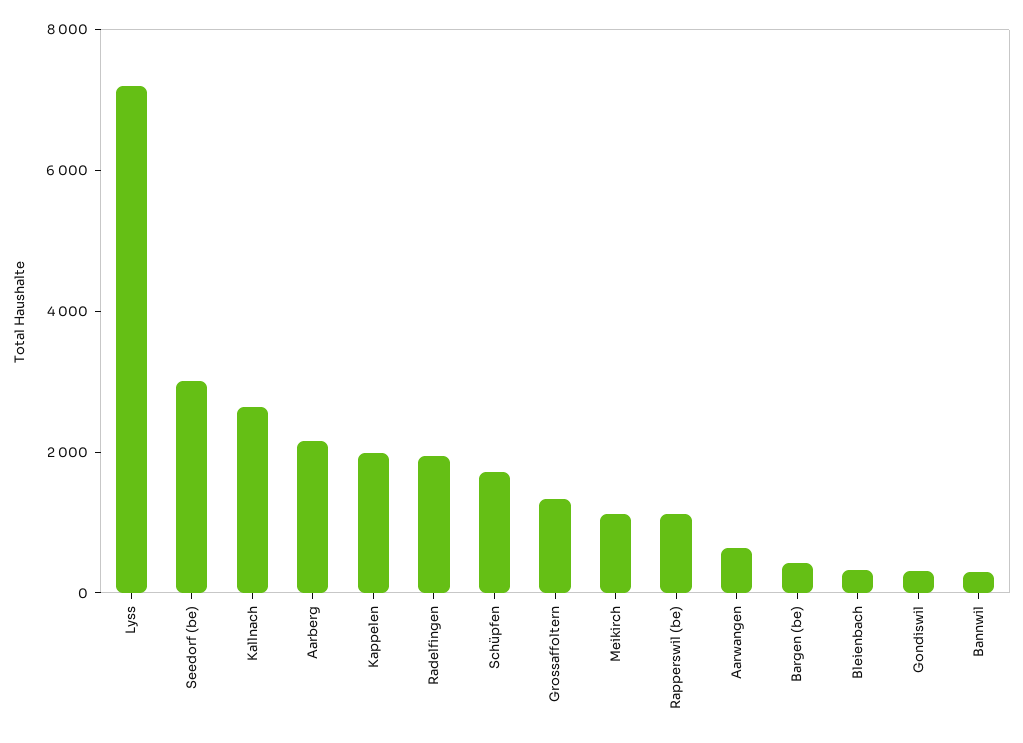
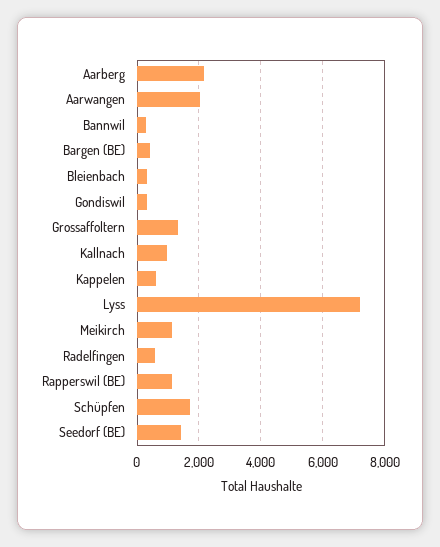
  {
    "Lyss": 7200,
-   "Seedorf (be)": 3000,
+   "Seedorf (be)": 1400,
-   "Kallnach": 2500,
+   "Kallnach": 1000,
    "Aarberg": 2200,
-   "Kappelen": 2000,
+   "Kappelen": 600,
-   "Radelfingen": 2000,
+   "Radelfingen": 600,
    "Schüpfen": 1800,
    "Grossaffoltern": 1400,
    "Meikirch": 1200,
    "Rapperswil (be)": 1200,
-   "Aarwangen": 500,
+   "Aarwangen": 2000,
    "Bargen (be)": 400,
    "Bleienbach": 400,
    "Gondiswil": 400,
    "Bannwil": 200
  }

